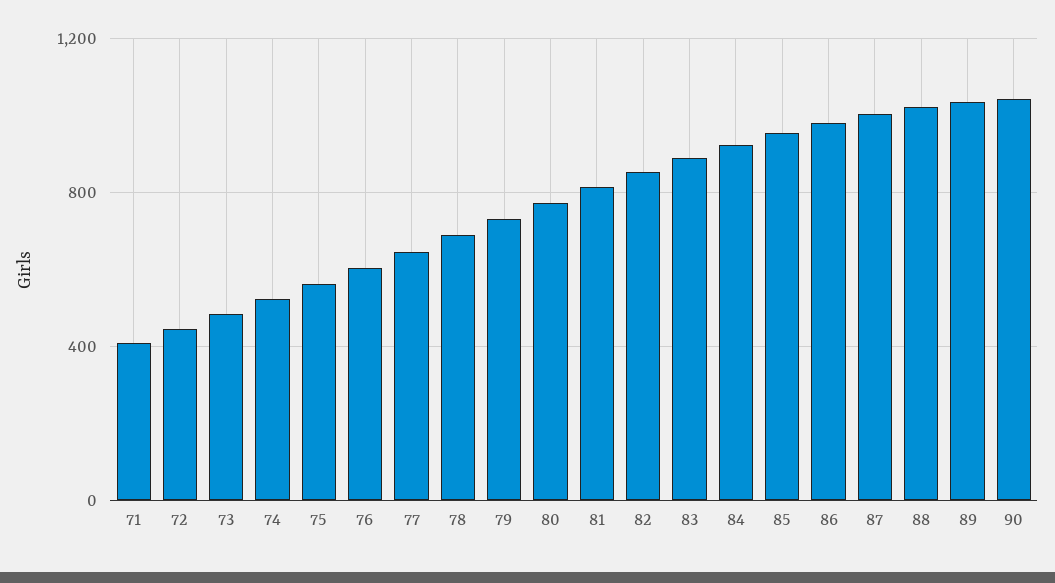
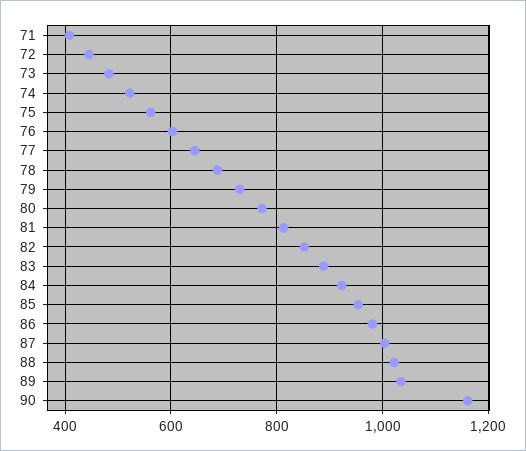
  {
    "71": 400,
    "72": 440,
    "73": 480,
    "74": 520,
    "75": 560,
    "76": 600,
    "77": 640,
    "78": 680,
    "79": 740,
    "80": 780,
    "81": 820,
    "82": 860,
    "83": 880,
    "84": 920,
    "85": 960,
    "86": 980,
    "87": 1000,
    "88": 1020,
    "89": 1040,
-   "90": 1050
+   "90": 1160
  }

